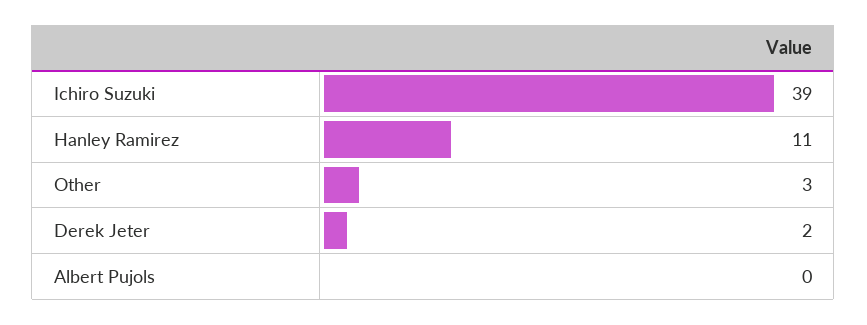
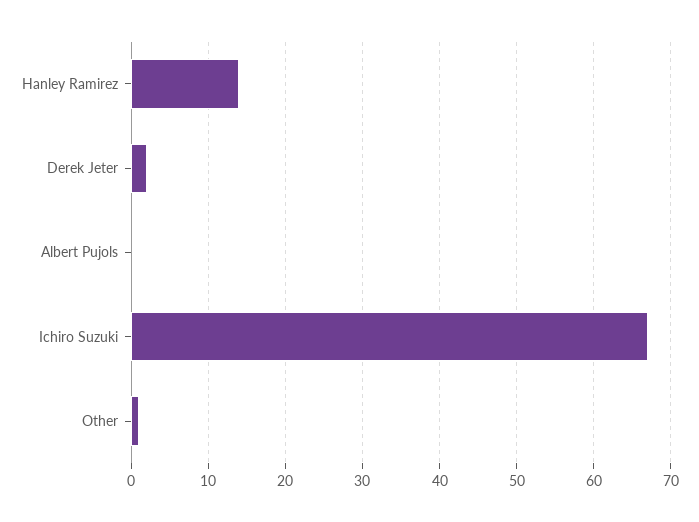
  {
-   "Ichiro Suzuki": 39,
+   "Ichiro Suzuki": 67,
-   "Hanley Ramirez": 11,
+   "Hanley Ramirez": 14,
-   "Other": 3,
+   "Other": 1,
    "Derek Jeter": 2,
    "Albert Pujols": 0
  }

